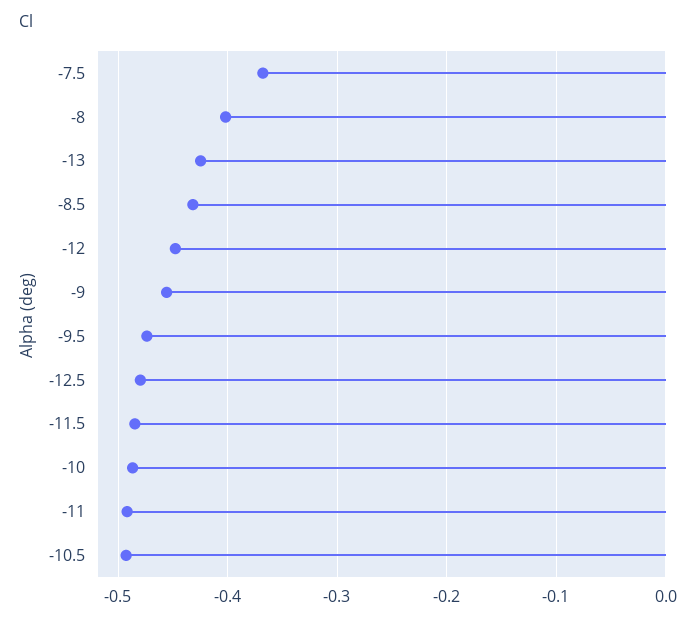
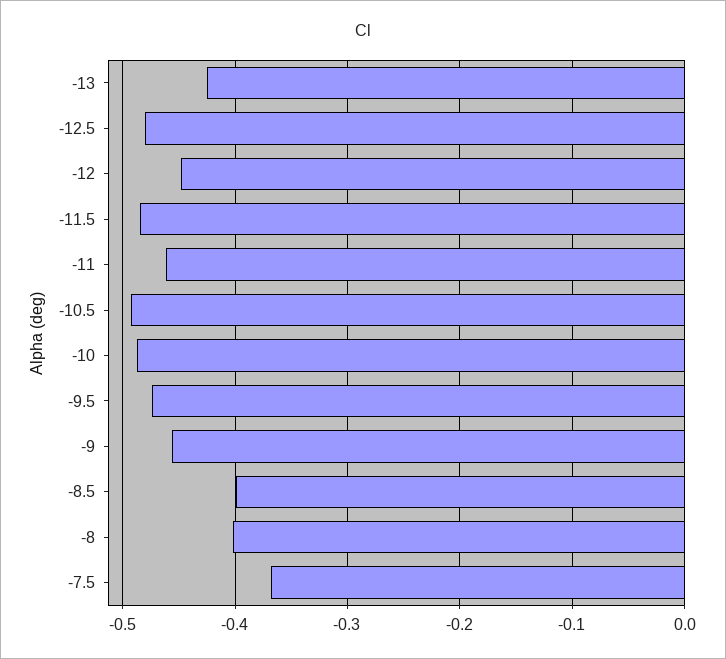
  {
    "-7.5": -0.37,
    "-8": -0.4,
    "-13": -0.43,
-   "-8.5": -0.43,
+   "-8.5": -0.4,
    "-12": -0.45,
    "-9": -0.46,
    "-9.5": -0.47,
    "-12.5": -0.48,
    "-11.5": -0.49,
    "-10": -0.49,
-   "-11": -0.49,
+   "-11": -0.46,
    "-10.5": -0.49
  }

